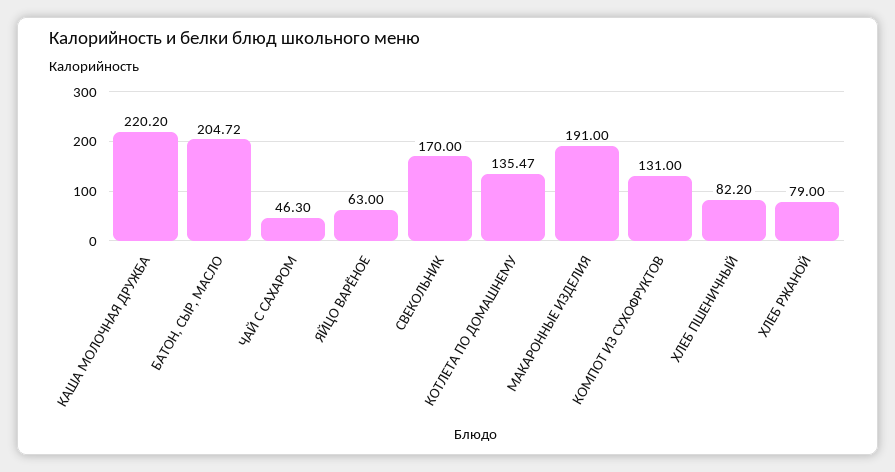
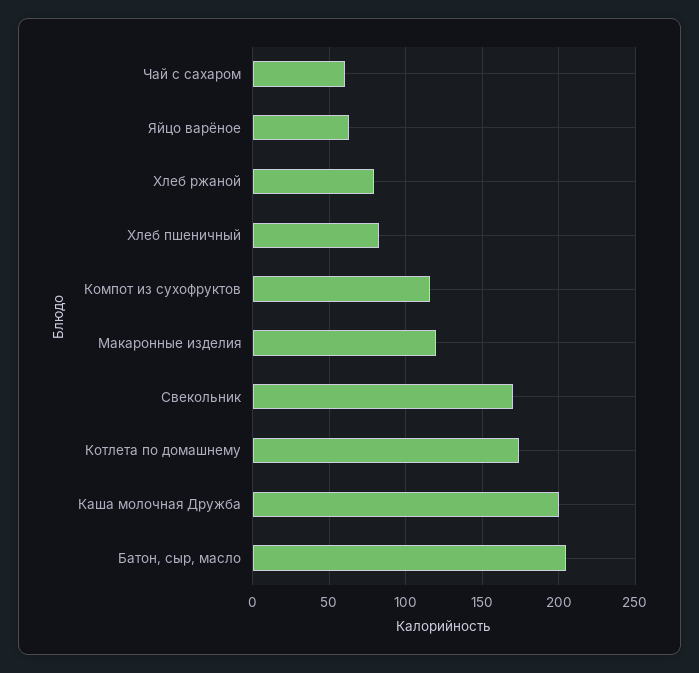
  {
-   "КАША МОЛОЧНАЯ ДРУЖБА": 220.2,
+   "КАША МОЛОЧНАЯ ДРУЖБА": 200,
    "БАТОН, СЫР, МАСЛО": 204.72,
-   "ЧАЙ С САХАРОМ": 46.3,
+   "ЧАЙ С САХАРОМ": 60,
    "ЯЙЦО ВАРЁНОЕ": 63,
    "СВЕКОЛЬНИК": 170,
-   "КОТЛЕТА ПО ДОМАШНЕМУ": 135.47,
+   "КОТЛЕТА ПО ДОМАШНЕМУ": 175,
-   "МАКАРОННЫЕ ИЗДЕЛИЯ": 191,
+   "МАКАРОННЫЕ ИЗДЕЛИЯ": 120,
-   "КОМПОТ ИЗ СУХОФРУКТОВ": 131,
+   "КОМПОТ ИЗ СУХОФРУКТОВ": 115,
    "ХЛЕБ ПШЕНИЧНЫЙ": 82.2,
    "ХЛЕБ РЖАНОЙ": 79
  }

